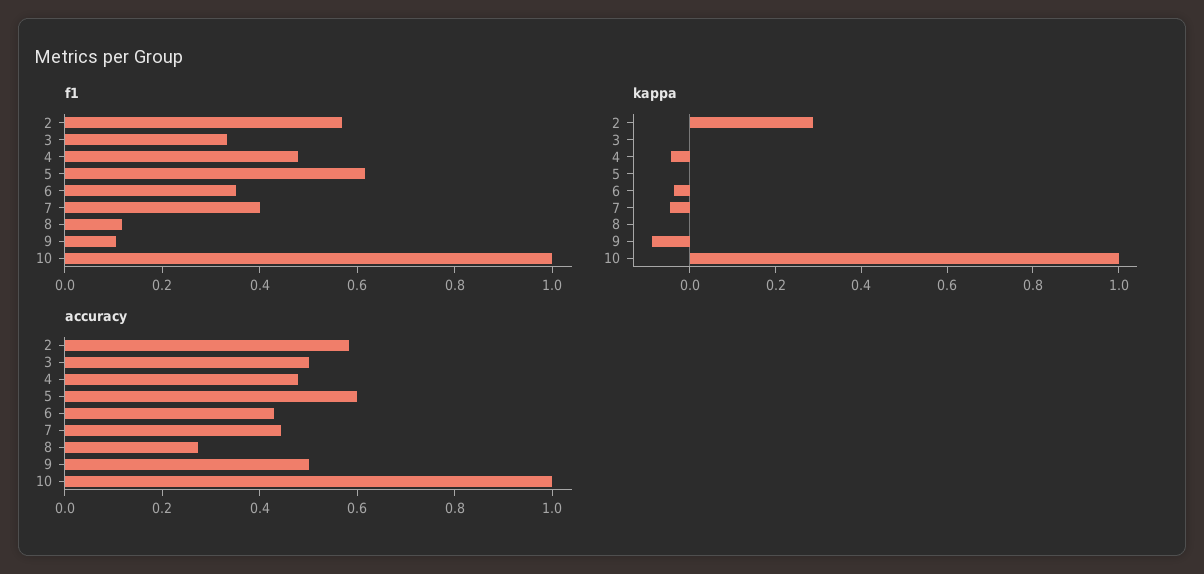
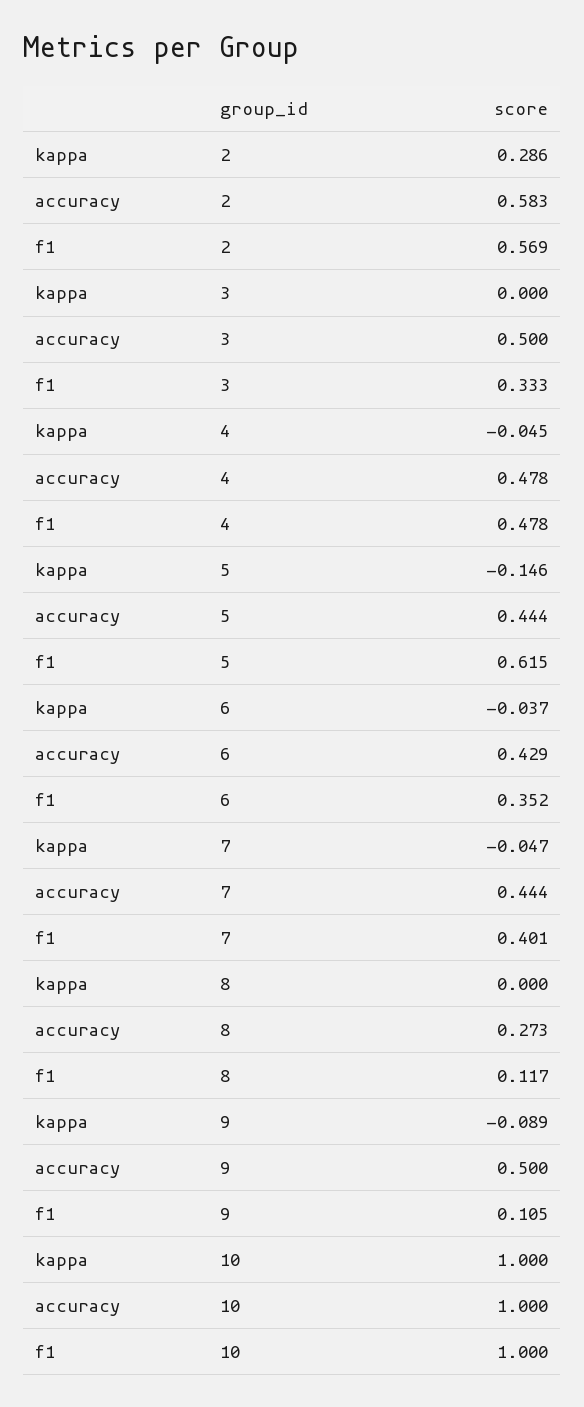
  {
    "f1": {
      "2": 0.569,
      "3": 0.333,
      "4": 0.478,
      "5": 0.615,
      "6": 0.352,
      "7": 0.401,
      "8": 0.117,
      "9": 0.105,
      "10": 1
    },
    "kappa": {
      "2": 0.286,
      "3": 0,
      "4": -0.045,
-     "5": 0,
+     "5": -0.146,
      "6": -0.037,
      "7": -0.047,
      "8": 0,
      "9": -0.089,
      "10": 1
    },
    "accuracy": {
      "2": 0.583,
      "3": 0.5,
      "4": 0.478,
-     "5": 0.6,
+     "5": 0.444,
      "6": 0.429,
      "7": 0.444,
      "8": 0.273,
      "9": 0.5,
      "10": 1
    }
  }

